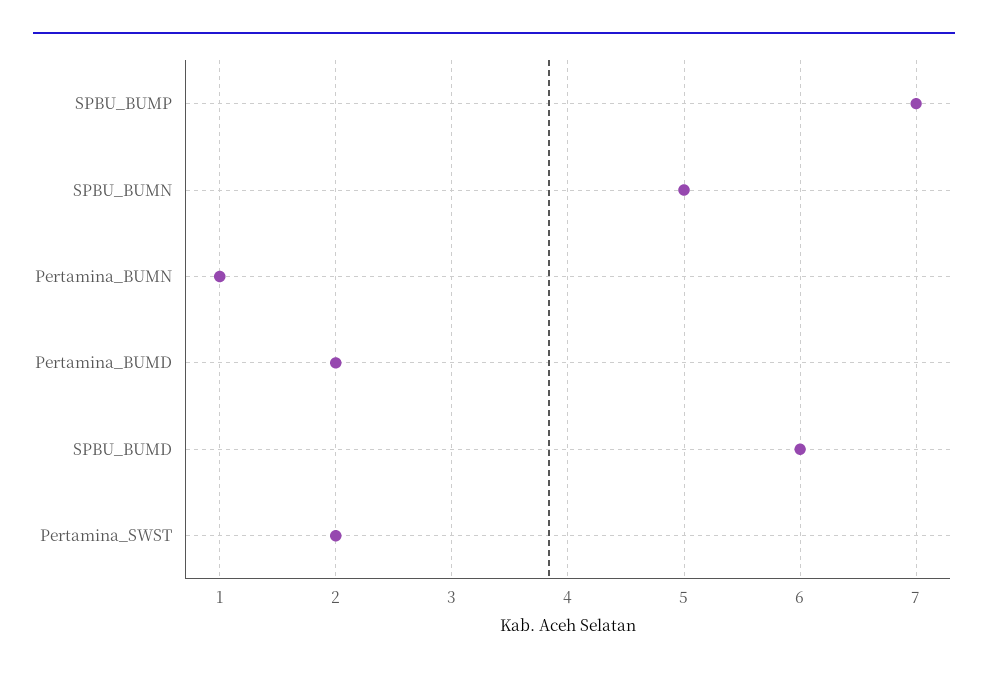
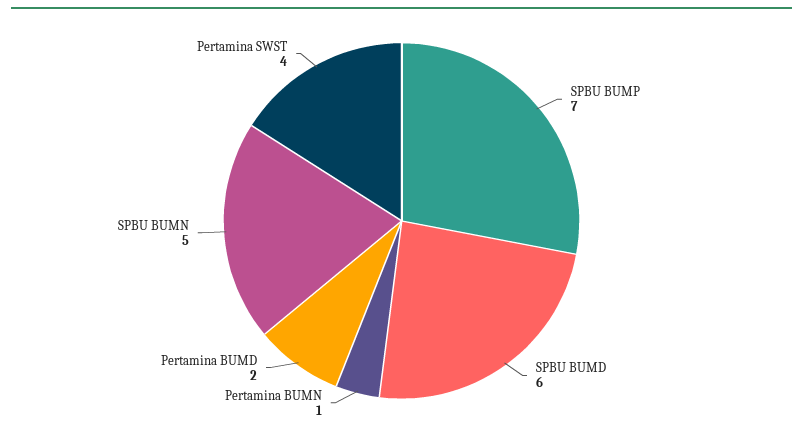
  {
    "SPBU_BUMP": 7,
    "SPBU_BUMN": 5,
    "Pertamina_BUMN": 1,
    "Pertamina_BUMD": 2,
    "SPBU_BUMD": 6,
-   "Pertamina_SWST": 2
+   "Pertamina_SWST": 4
  }

